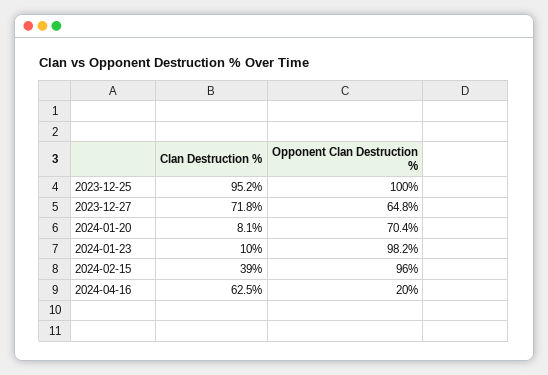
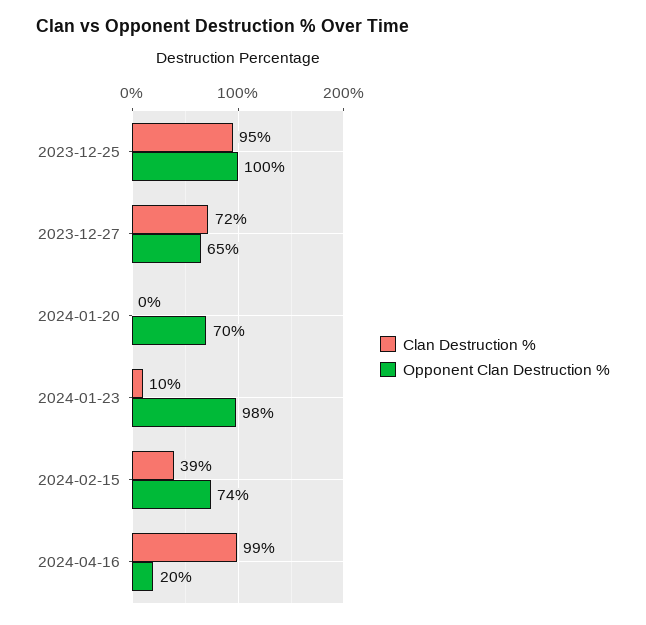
  {
    "Clan Destruction %": {
      "2023-12-25": 95.2,
      "2023-12-27": 71.8,
-     "2024-01-20": 8.1,
+     "2024-01-20": 0,
      "2024-01-23": 10,
      "2024-02-15": 39,
-     "2024-04-16": 62.5
+     "2024-04-16": 99
    },
    "Opponent Clan Destruction %": {
      "2023-12-25": 100,
      "2023-12-27": 64.8,
      "2024-01-20": 70.4,
      "2024-01-23": 98.2,
-     "2024-02-15": 96,
+     "2024-02-15": 74,
      "2024-04-16": 20
    }
  }

